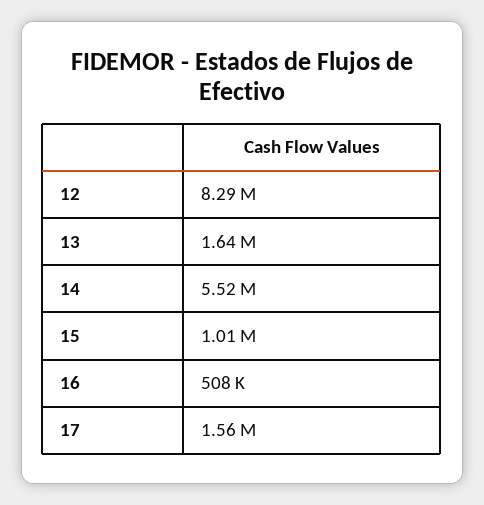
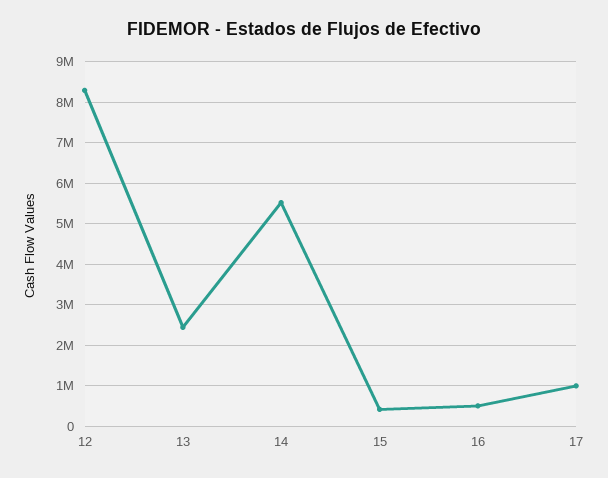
  {
    "12": 8290000,
-   "13": 1640000,
+   "13": 2400000,
    "14": 5520000,
-   "15": 1010000,
+   "15": 400000,
    "16": 508000,
-   "17": 1560000
+   "17": 1000000
  }

